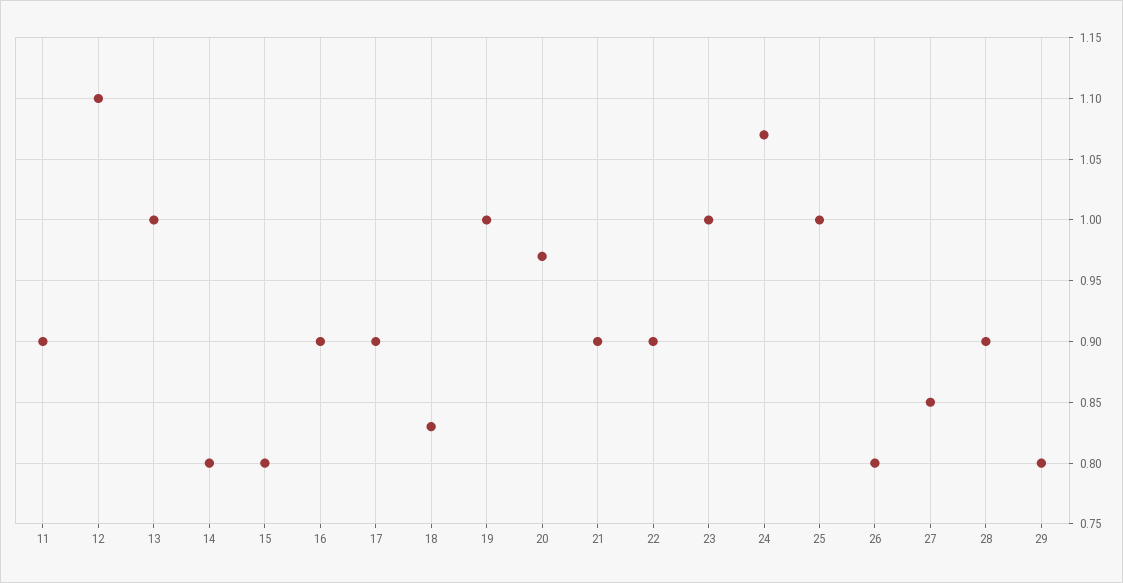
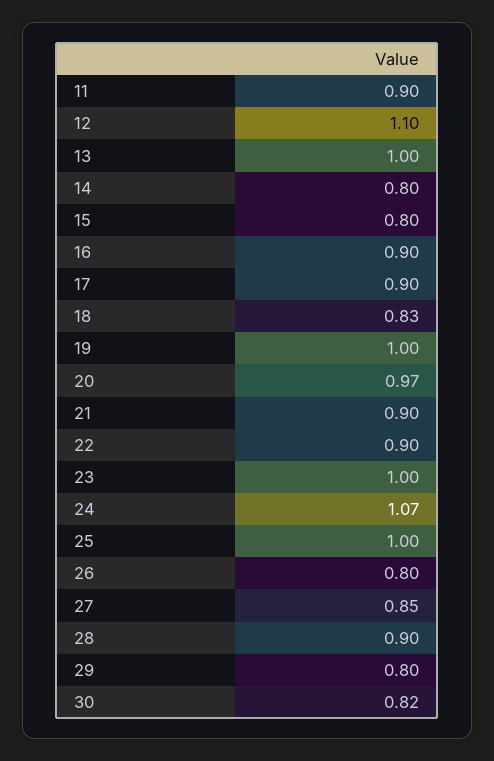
  {
    "11": 0.9,
    "12": 1.1,
    "13": 1,
    "14": 0.8,
    "15": 0.8,
    "16": 0.9,
    "17": 0.9,
    "18": 0.83,
    "19": 1,
    "20": 0.97,
    "21": 0.9,
    "22": 0.9,
    "23": 1,
    "24": 1.07,
    "25": 1,
    "26": 0.8,
    "27": 0.85,
    "28": 0.9,
-   "29": 0.8
+   "29": 0.8,
+   "30": 0.82
  }

